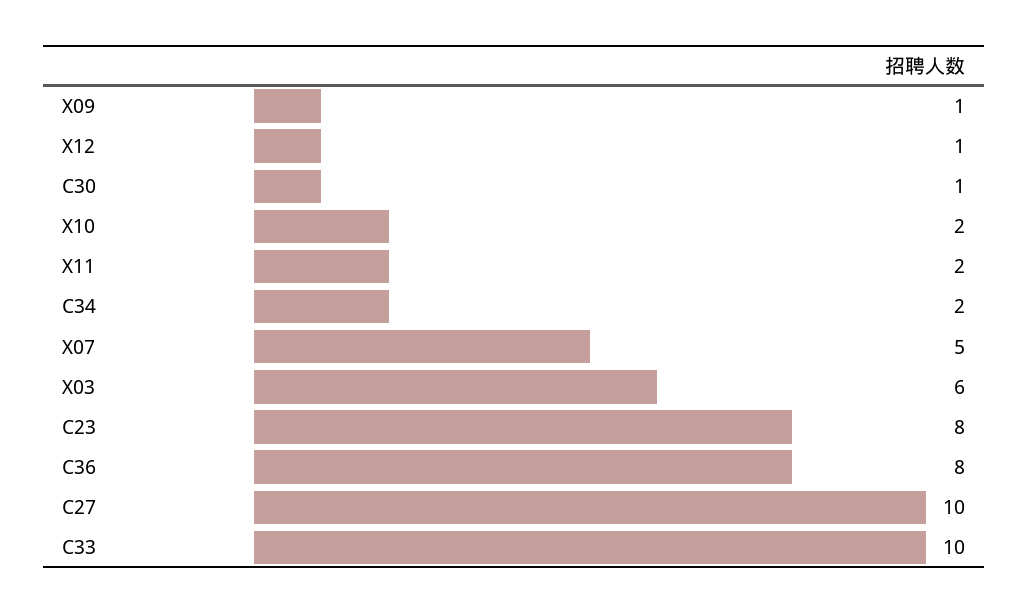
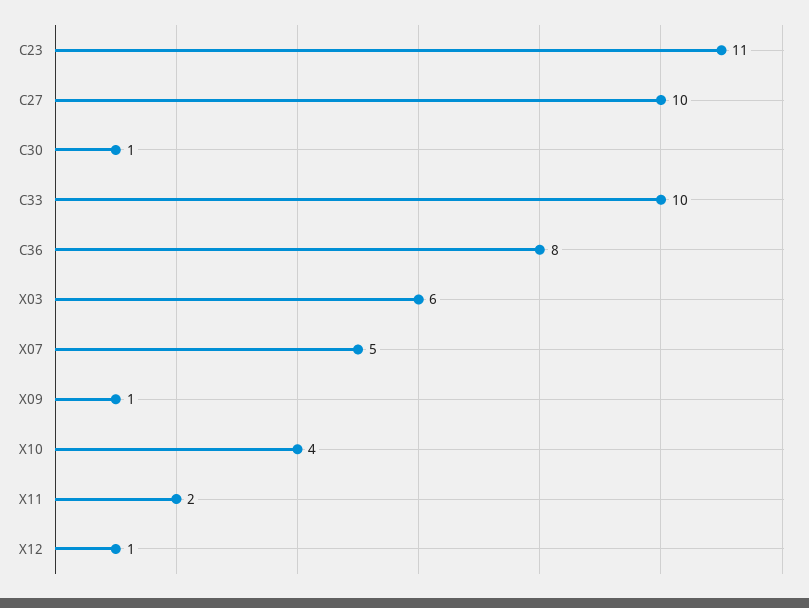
  {
    "X09": 1,
    "X12": 1,
    "C30": 1,
-   "X10": 2,
+   "X10": 4,
    "X11": 2,
-   "C34": 2,
    "X07": 5,
    "X03": 6,
-   "C23": 8,
+   "C23": 11,
    "C36": 8,
    "C27": 10,
    "C33": 10
  }

